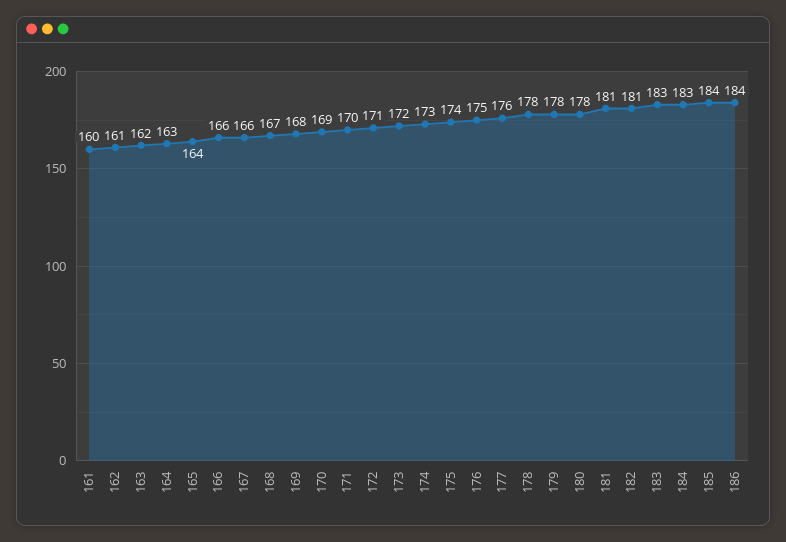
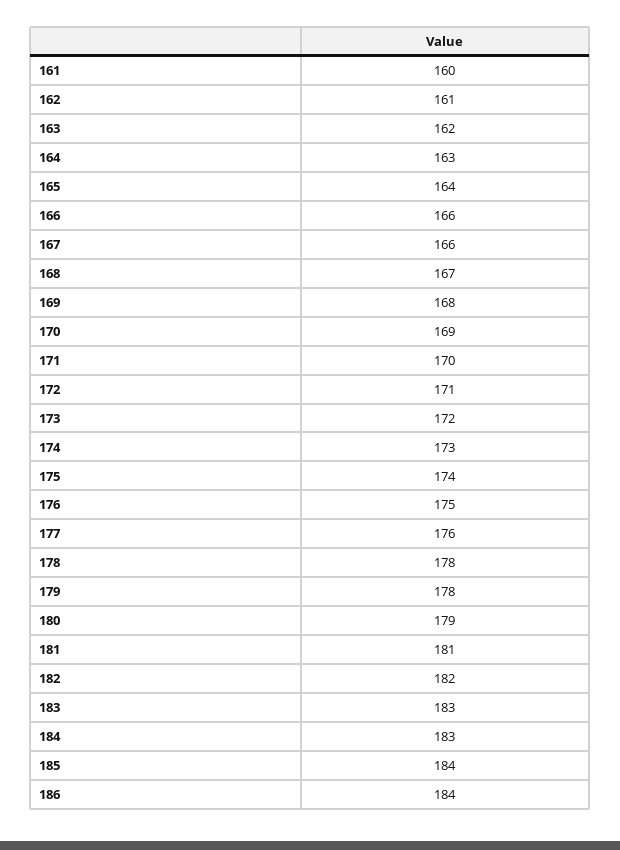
  {
    "161": 160,
    "162": 161,
    "163": 162,
    "164": 163,
    "165": 164,
    "166": 166,
    "167": 166,
    "168": 167,
    "169": 168,
    "170": 169,
    "171": 170,
    "172": 171,
    "173": 172,
    "174": 173,
    "175": 174,
    "176": 175,
    "177": 176,
    "178": 178,
    "179": 178,
-   "180": 178,
+   "180": 179,
    "181": 181,
-   "182": 181,
+   "182": 182,
    "183": 183,
    "184": 183,
    "185": 184,
    "186": 184
  }

